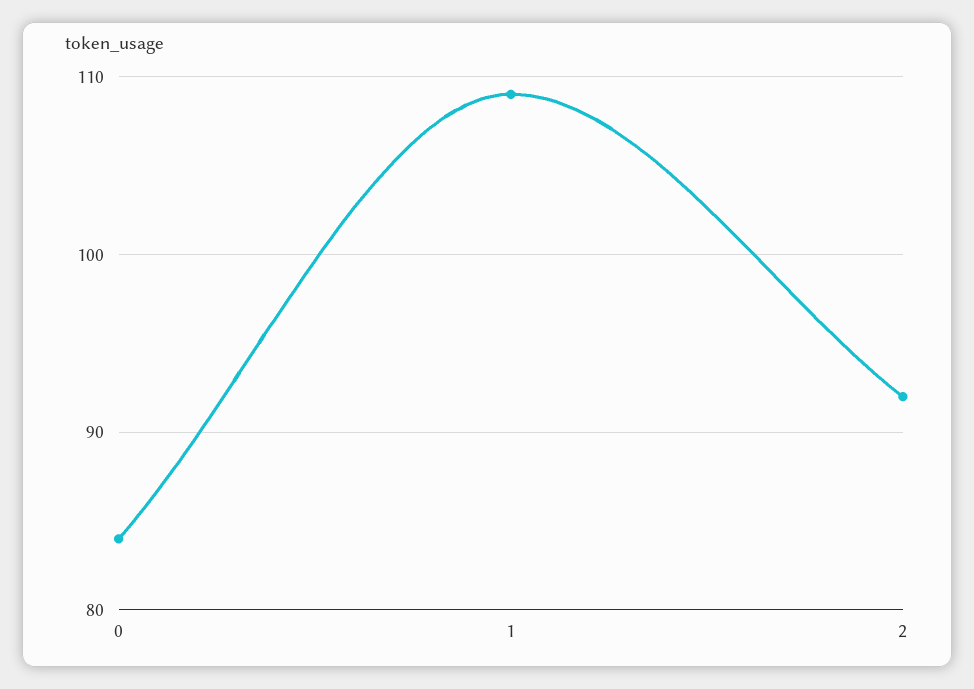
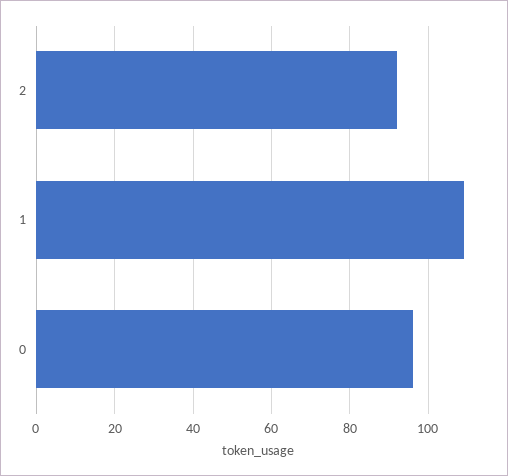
  {
-   "0": 84,
+   "0": 95,
    "1": 109,
    "2": 92
  }

